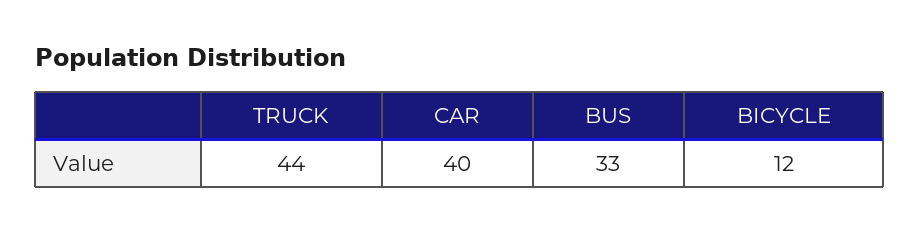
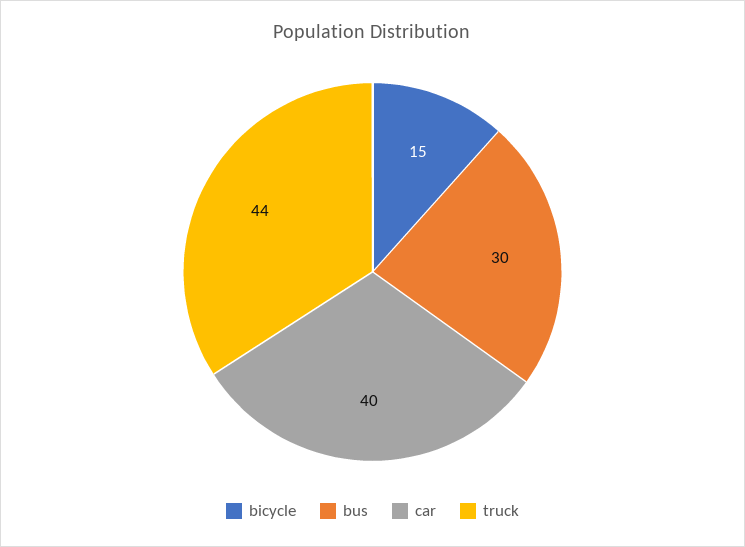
  {
    "TRUCK": 44,
    "CAR": 40,
-   "BUS": 33,
+   "BUS": 30,
-   "BICYCLE": 12
+   "BICYCLE": 15
  }

